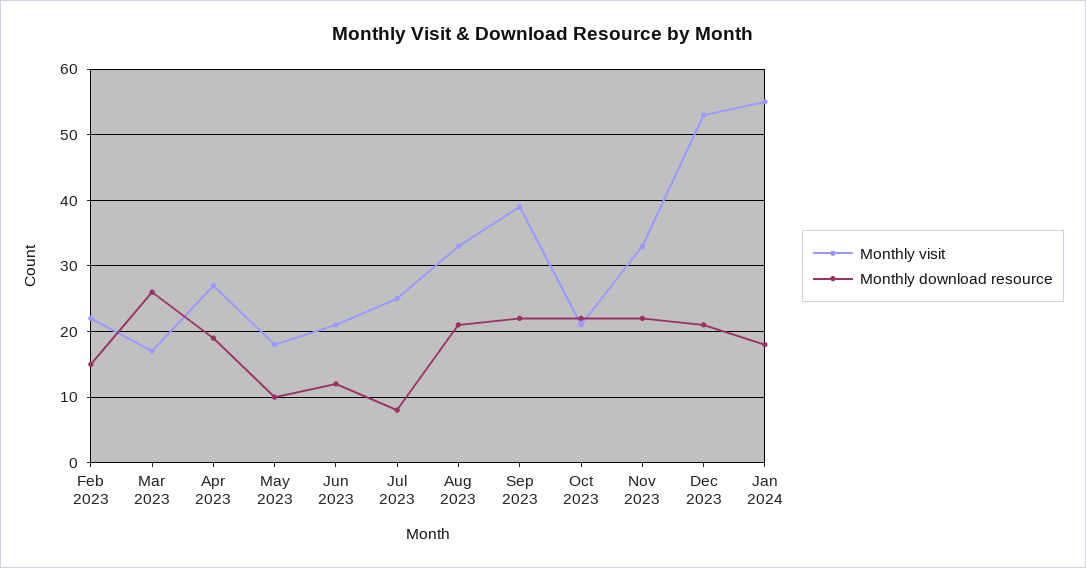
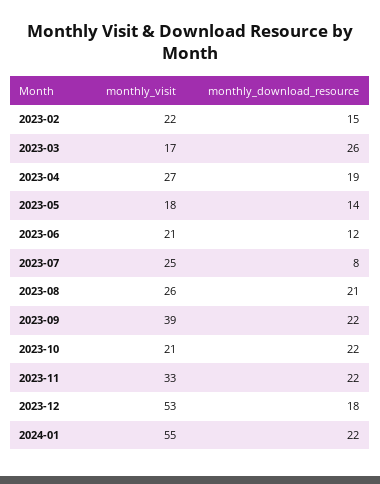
  {
    "Monthly visit": {
      "Feb 2023": 22,
      "Mar 2023": 17,
      "Apr 2023": 27,
      "May 2023": 18,
      "Jun 2023": 21,
      "Jul 2023": 25,
-     "Aug 2023": 33,
+     "Aug 2023": 26,
      "Sep 2023": 39,
      "Oct 2023": 21,
      "Nov 2023": 33,
      "Dec 2023": 53,
      "Jan 2024": 55
    },
    "Monthly download resource": {
      "Feb 2023": 15,
      "Mar 2023": 26,
      "Apr 2023": 19,
-     "May 2023": 10,
+     "May 2023": 14,
      "Jun 2023": 12,
      "Jul 2023": 8,
      "Aug 2023": 21,
      "Sep 2023": 22,
      "Oct 2023": 22,
      "Nov 2023": 22,
-     "Dec 2023": 21,
+     "Dec 2023": 18,
-     "Jan 2024": 18
+     "Jan 2024": 22
    }
  }

